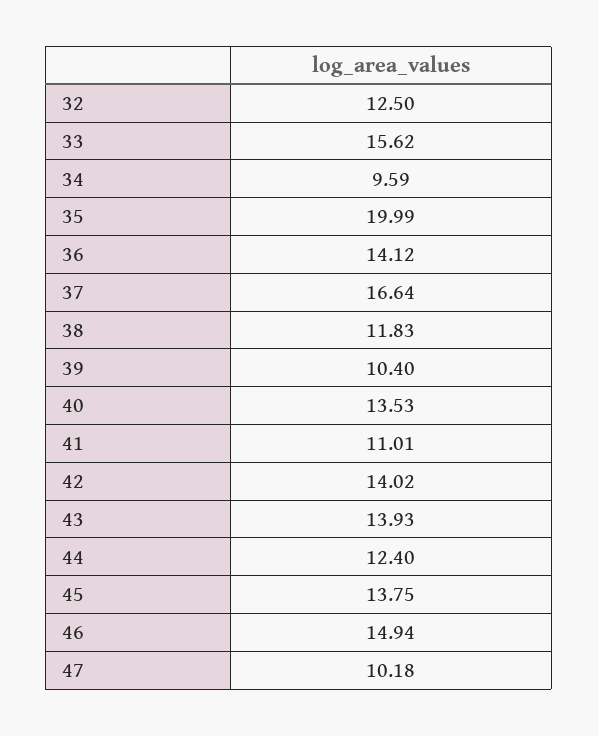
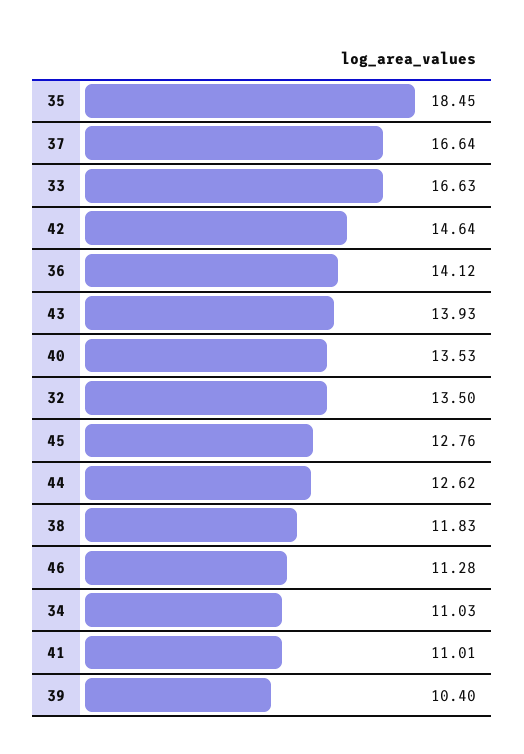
  {
-   "32": 12.5,
+   "32": 13.5,
-   "33": 15.62,
+   "33": 16.63,
-   "34": 9.59,
+   "34": 11.03,
-   "35": 19.99,
+   "35": 18.45,
    "36": 14.12,
    "37": 16.64,
    "38": 11.83,
    "39": 10.4,
    "40": 13.53,
    "41": 11.01,
-   "42": 14.02,
+   "42": 14.64,
    "43": 13.93,
-   "44": 12.4,
+   "44": 12.62,
-   "45": 13.75,
+   "45": 12.76,
-   "46": 14.94,
+   "46": 11.28
-   "47": 10.18
  }

